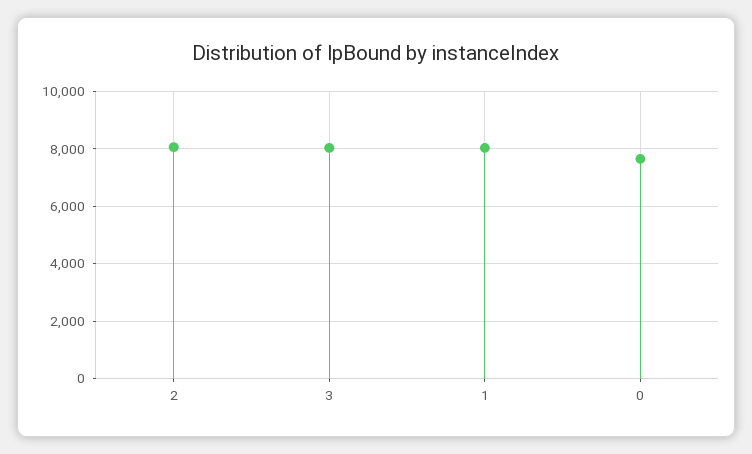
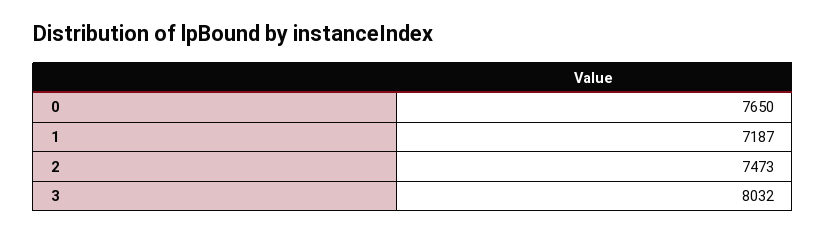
  {
-   "2": 8000,
+   "2": 7473,
    "3": 8032,
-   "1": 8000,
+   "1": 7187,
    "0": 7650
  }

